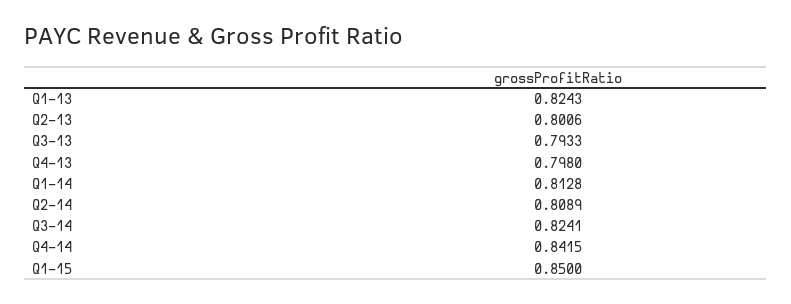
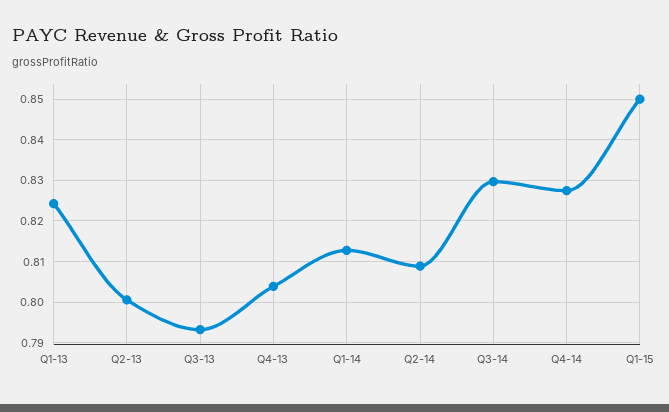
  {
    "Q1-13": 0.8243,
    "Q2-13": 0.8006,
    "Q3-13": 0.7933,
-   "Q4-13": 0.798,
+   "Q4-13": 0.804,
    "Q1-14": 0.8128,
    "Q2-14": 0.8089,
-   "Q3-14": 0.8241,
+   "Q3-14": 0.83,
-   "Q4-14": 0.8415,
+   "Q4-14": 0.828,
    "Q1-15": 0.85
  }

